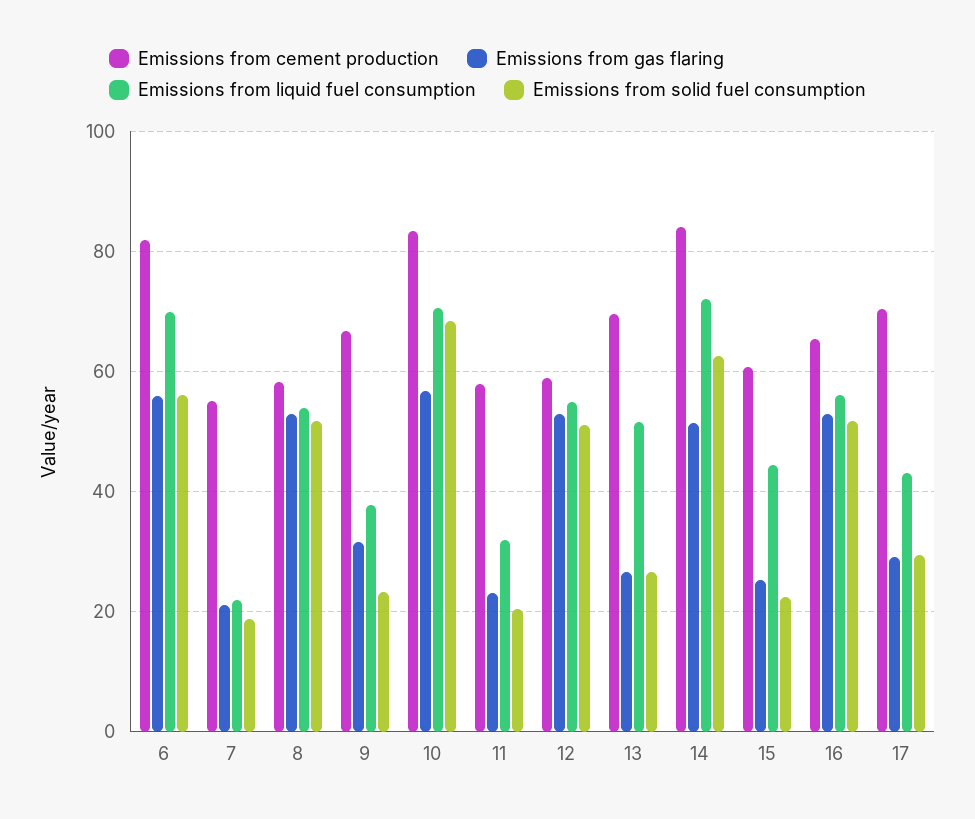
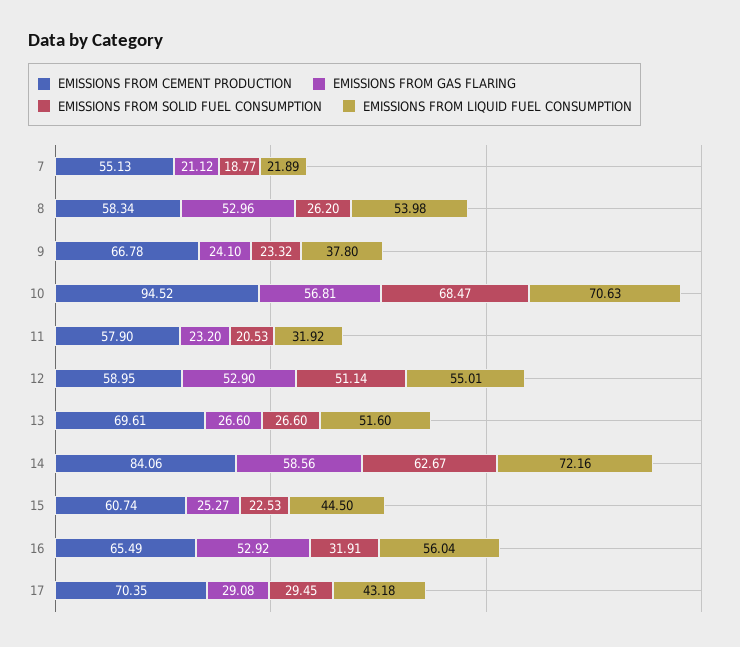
  {
    "Emissions from cement production": {
-     "6": 82,
      "7": 55.13,
      "8": 58.34,
      "9": 66.78,
-     "10": 84,
+     "10": 94.52,
      "11": 57.9,
      "12": 58.95,
      "13": 69.61,
      "14": 84.06,
      "15": 60.74,
      "16": 65.49,
      "17": 70.35
    },
    "Emissions from gas flaring": {
-     "6": 56,
      "7": 21.12,
      "8": 52.96,
-     "9": 32,
+     "9": 24.1,
      "10": 56.81,
      "11": 23.2,
      "12": 52.9,
      "13": 26.6,
-     "14": 52,
+     "14": 58.56,
      "15": 25.27,
      "16": 52.92,
      "17": 29.08
    },
    "Emissions from liquid fuel consumption": {
-     "6": 70,
      "7": 21.89,
      "8": 53.98,
      "9": 37.8,
      "10": 70.63,
      "11": 31.92,
      "12": 55.01,
      "13": 51.6,
      "14": 72.16,
      "15": 44.5,
      "16": 56.04,
      "17": 43.18
    },
    "Emissions from solid fuel consumption": {
-     "6": 56,
      "7": 18.77,
-     "8": 52,
+     "8": 26.2,
      "9": 23.32,
      "10": 68.47,
      "11": 20.53,
      "12": 51.14,
      "13": 26.6,
      "14": 62.67,
      "15": 22.53,
-     "16": 52,
+     "16": 31.91,
      "17": 29.45
    }
  }

